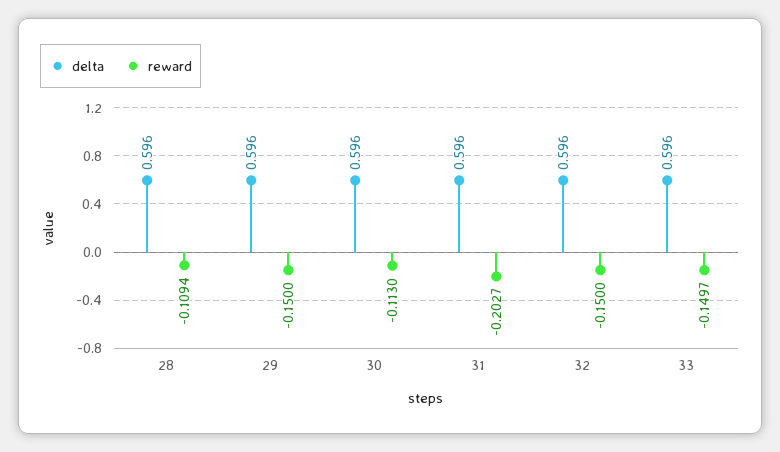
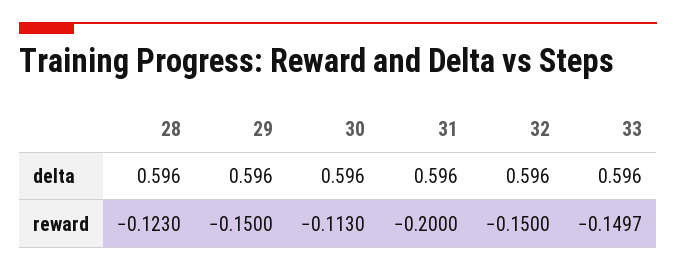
  {
    "delta": {
      "28": 0.596,
      "29": 0.596,
      "30": 0.596,
      "31": 0.596,
      "32": 0.596,
      "33": 0.596
    },
    "reward": {
-     "28": -0.1094,
+     "28": -0.123,
      "29": -0.15,
      "30": -0.113,
-     "31": -0.2027,
+     "31": -0.2,
      "32": -0.15,
      "33": -0.1497
    }
  }

